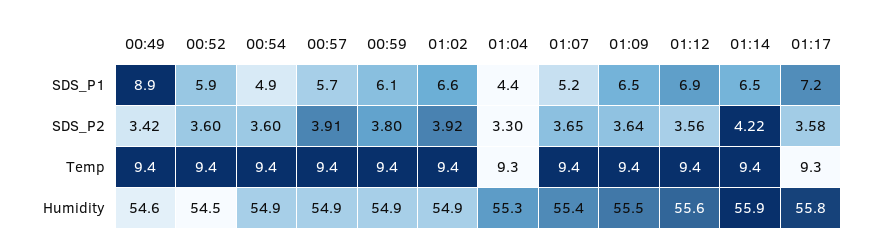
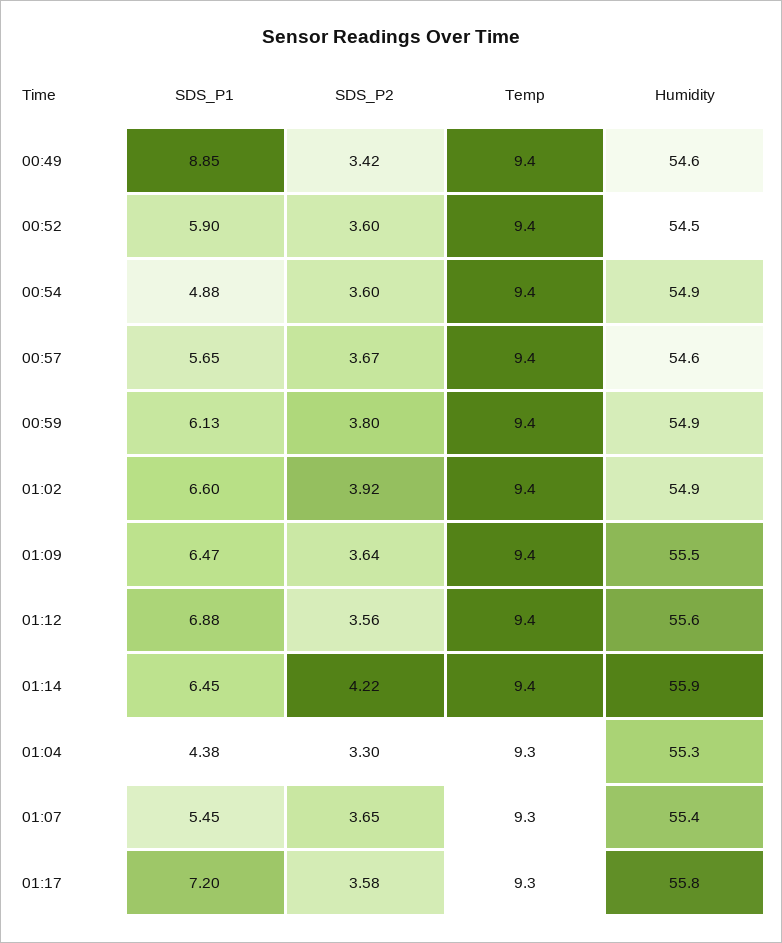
  {
    "00:49": {
      "SDS_P1": 8.85,
      "SDS_P2": 3.42,
      "Temp": 9.4,
      "Humidity": 54.6
    },
    "00:52": {
      "SDS_P1": 5.9,
      "SDS_P2": 3.6,
      "Temp": 9.4,
      "Humidity": 54.5
    },
    "00:54": {
      "SDS_P1": 4.88,
      "SDS_P2": 3.6,
      "Temp": 9.4,
      "Humidity": 54.9
    },
    "00:57": {
      "SDS_P1": 5.65,
-     "SDS_P2": 3.91,
+     "SDS_P2": 3.67,
      "Temp": 9.4,
-     "Humidity": 54.9
+     "Humidity": 54.6
    },
    "00:59": {
      "SDS_P1": 6.13,
      "SDS_P2": 3.8,
      "Temp": 9.4,
      "Humidity": 54.9
    },
    "01:02": {
      "SDS_P1": 6.6,
      "SDS_P2": 3.92,
      "Temp": 9.4,
      "Humidity": 54.9
    },
    "01:04": {
      "SDS_P1": 4.38,
      "SDS_P2": 3.3,
      "Temp": 9.3,
      "Humidity": 55.3
    },
    "01:07": {
-     "SDS_P1": 5.2,
+     "SDS_P1": 5.45,
      "SDS_P2": 3.65,
-     "Temp": 9.4,
+     "Temp": 9.3,
      "Humidity": 55.4
    },
    "01:09": {
      "SDS_P1": 6.47,
      "SDS_P2": 3.64,
      "Temp": 9.4,
      "Humidity": 55.5
    },
    "01:12": {
      "SDS_P1": 6.88,
      "SDS_P2": 3.56,
      "Temp": 9.4,
      "Humidity": 55.6
    },
    "01:14": {
      "SDS_P1": 6.45,
      "SDS_P2": 4.22,
      "Temp": 9.4,
      "Humidity": 55.9
    },
    "01:17": {
      "SDS_P1": 7.2,
      "SDS_P2": 3.58,
      "Temp": 9.3,
      "Humidity": 55.8
    }
  }

